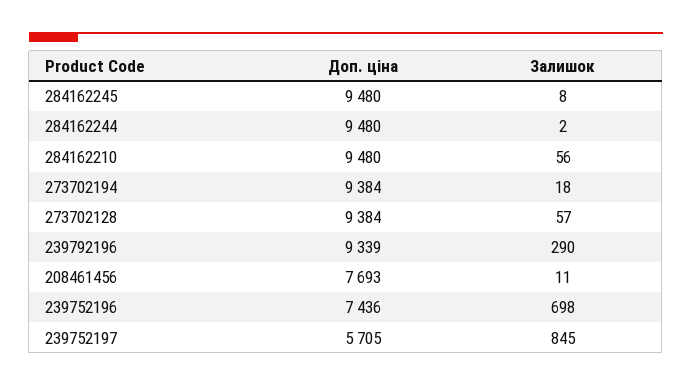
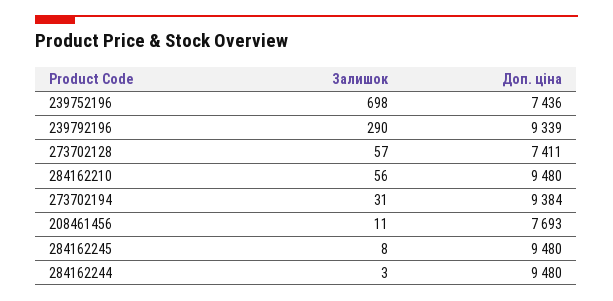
  {
    "Доп. ціна": {
      "284162245": 9480,
      "284162244": 9480,
      "284162210": 9480,
      "273702194": 9384,
-     "273702128": 9384,
+     "273702128": 7411,
      "239792196": 9339,
      "208461456": 7693,
-     "239752196": 7436,
+     "239752196": 7436
-     "239752197": 5705
    },
    "Залишок": {
      "284162245": 8,
-     "284162244": 2,
+     "284162244": 3,
      "284162210": 56,
-     "273702194": 18,
+     "273702194": 31,
      "273702128": 57,
      "239792196": 290,
      "208461456": 11,
-     "239752196": 698,
+     "239752196": 698
-     "239752197": 845
    }
  }

